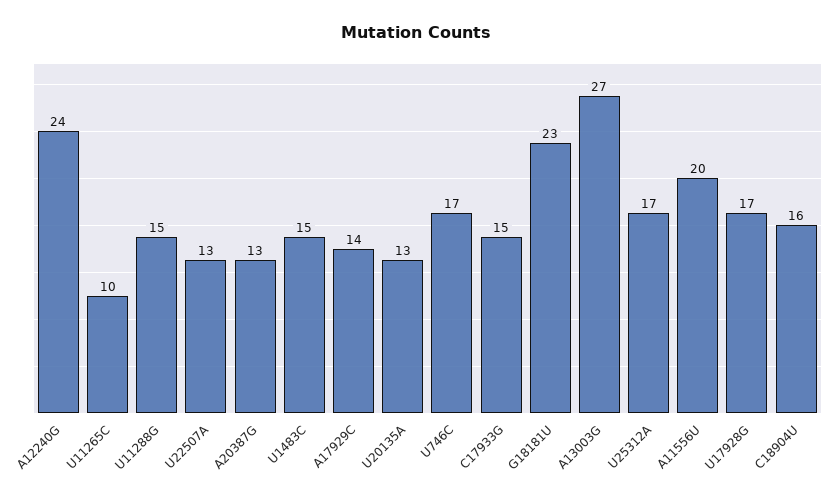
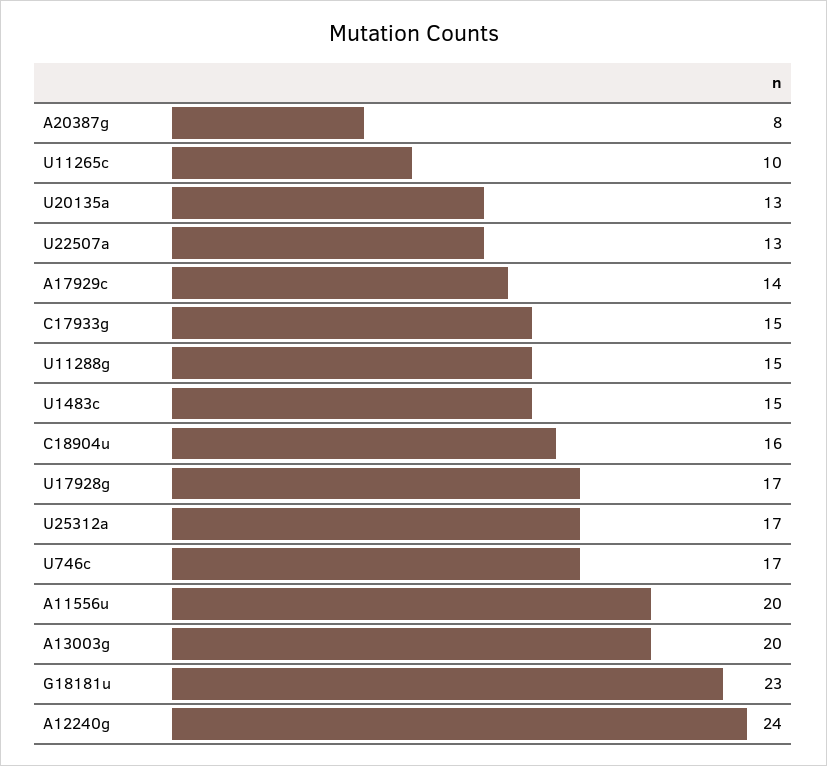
  {
    "A12240G": 24,
    "U11265C": 10,
    "U11288G": 15,
    "U22507A": 13,
-   "A20387G": 13,
+   "A20387G": 8,
    "U1483C": 15,
    "A17929C": 14,
    "U20135A": 13,
    "U746C": 17,
    "C17933G": 15,
    "G18181U": 23,
-   "A13003G": 27,
+   "A13003G": 20,
    "U25312A": 17,
    "A11556U": 20,
    "U17928G": 17,
    "C18904U": 16
  }

